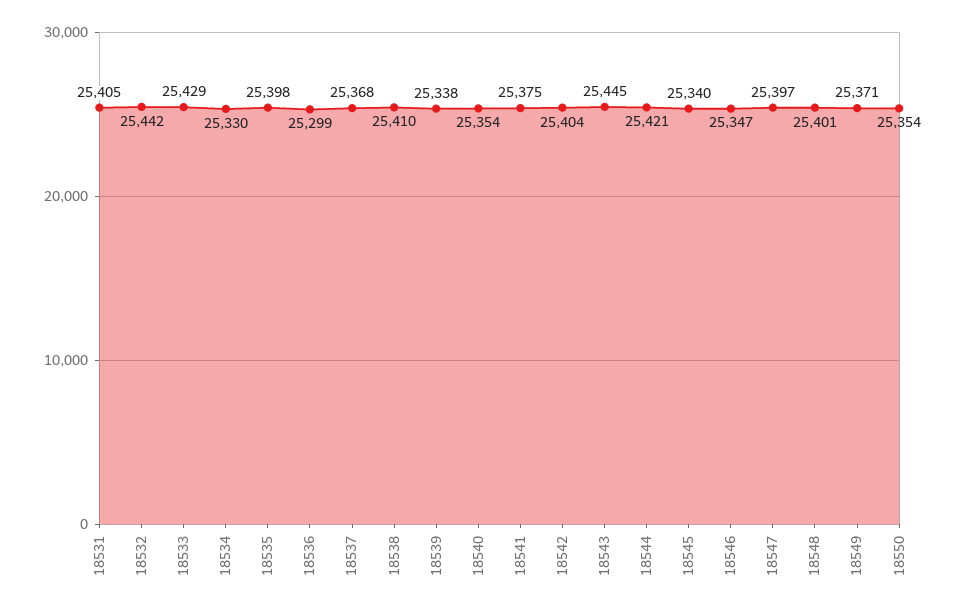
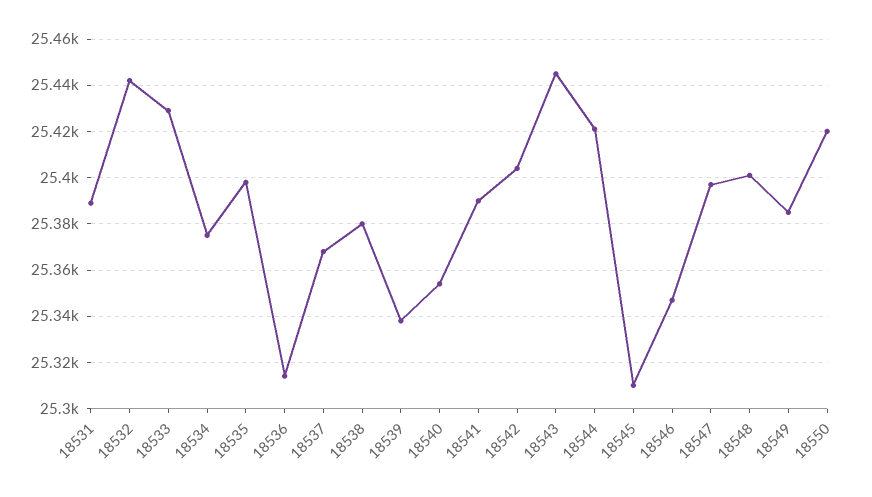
  {
-   "18531": 25405,
+   "18531": 25390,
    "18532": 25442,
    "18533": 25429,
-   "18534": 25330,
+   "18534": 25375,
    "18535": 25398,
-   "18536": 25299,
+   "18536": 25315,
    "18537": 25368,
-   "18538": 25410,
+   "18538": 25380,
    "18539": 25338,
    "18540": 25354,
-   "18541": 25375,
+   "18541": 25390,
    "18542": 25404,
    "18543": 25445,
    "18544": 25421,
-   "18545": 25340,
+   "18545": 25310,
    "18546": 25347,
    "18547": 25397,
    "18548": 25401,
-   "18549": 25371,
+   "18549": 25385,
-   "18550": 25354
+   "18550": 25420
  }

